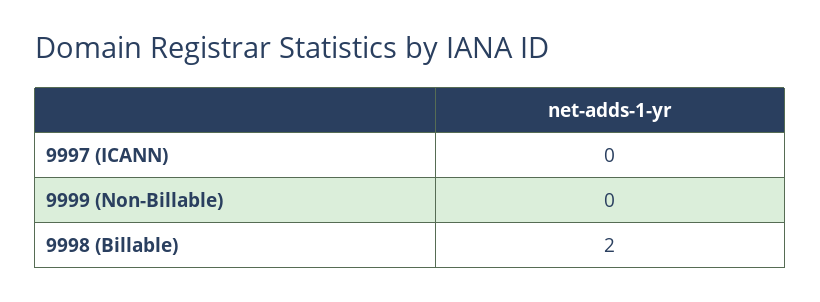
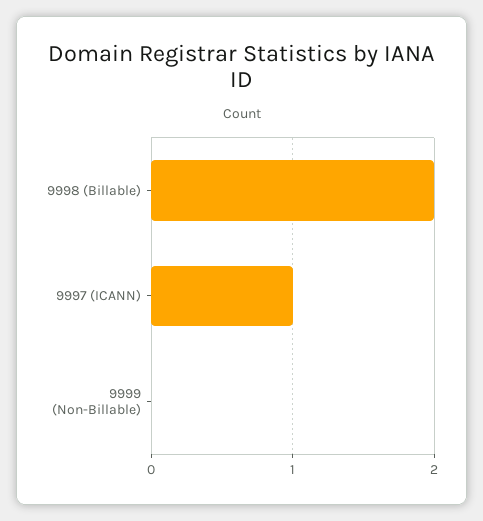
  {
-   "9997 (ICANN)": 0,
+   "9997 (ICANN)": 1,
    "9999 (Non-Billable)": 0,
    "9998 (Billable)": 2
  }

